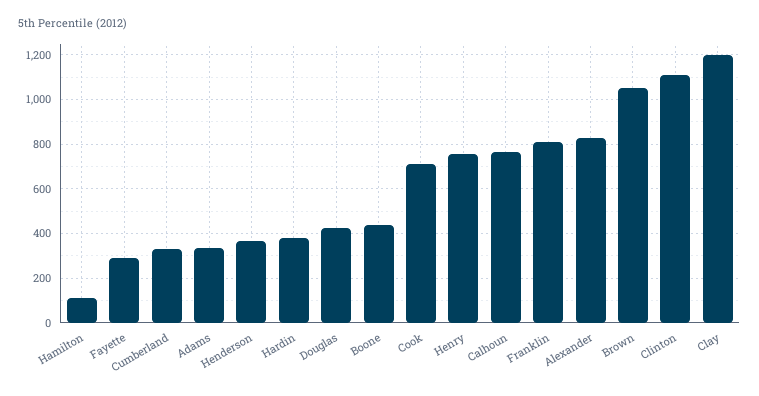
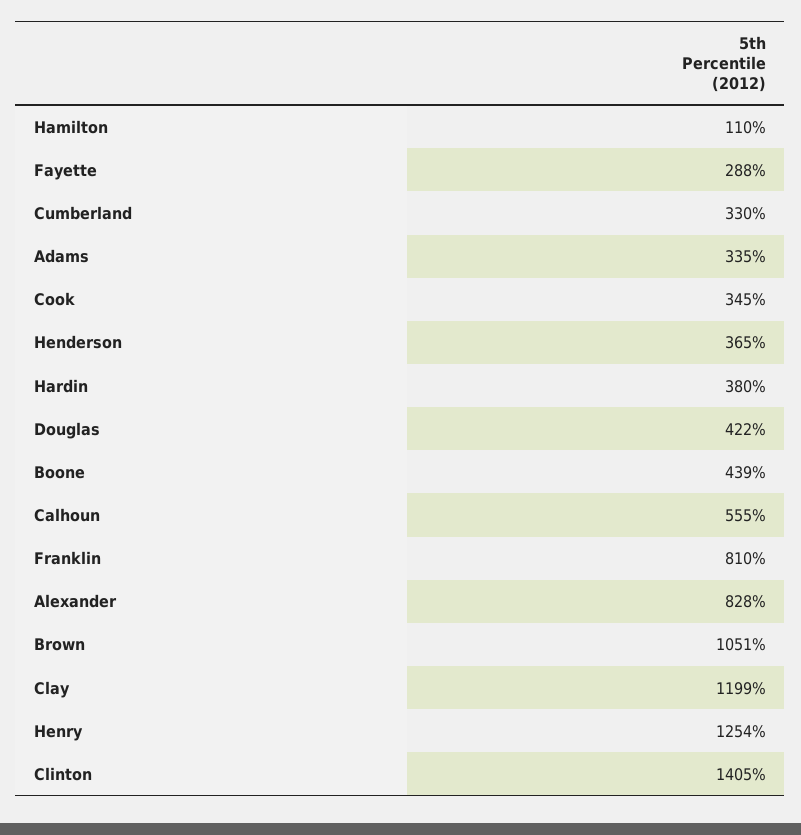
  {
    "Hamilton": 110,
    "Fayette": 288,
    "Cumberland": 330,
    "Adams": 335,
    "Henderson": 365,
    "Hardin": 380,
    "Douglas": 422,
    "Boone": 439,
-   "Cook": 700,
+   "Cook": 345,
-   "Henry": 750,
+   "Henry": 1254,
-   "Calhoun": 750,
+   "Calhoun": 555,
    "Franklin": 810,
    "Alexander": 828,
    "Brown": 1051,
-   "Clinton": 1100,
+   "Clinton": 1405,
    "Clay": 1199
  }

